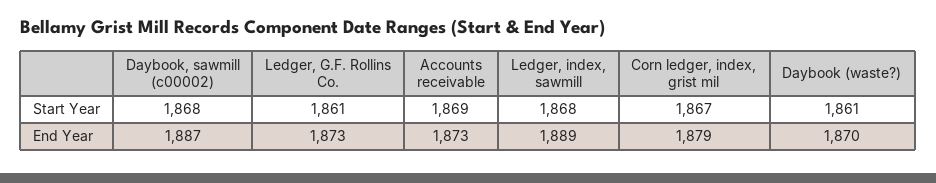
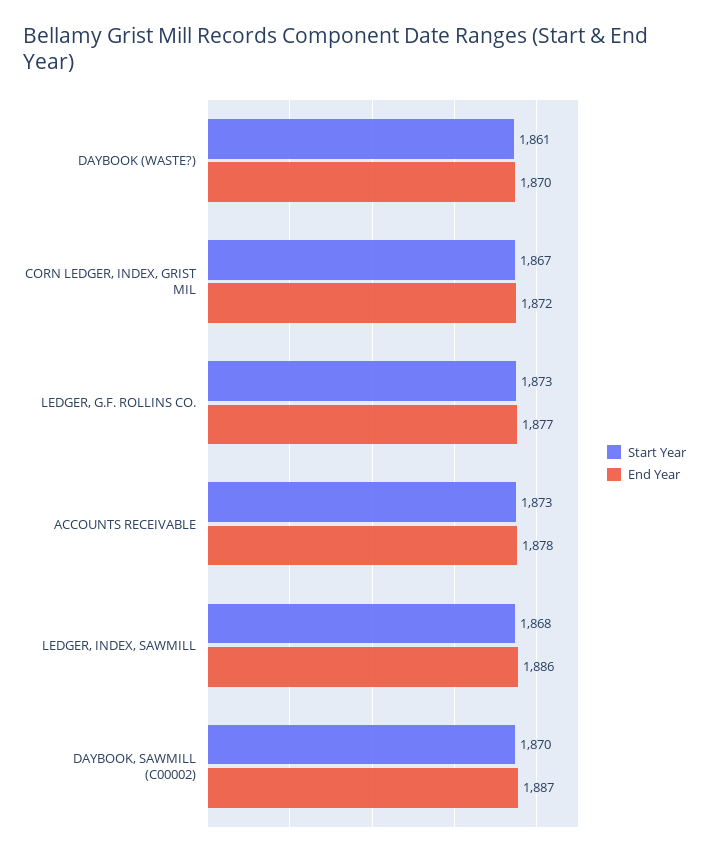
  {
    "Start Year": {
-     "Daybook, sawmill (c00002)": 1868,
+     "Daybook, sawmill (c00002)": 1870,
-     "Ledger, G.F. Rollins Co.": 1861,
+     "Ledger, G.F. Rollins Co.": 1873,
-     "Accounts receivable": 1869,
+     "Accounts receivable": 1873,
      "Ledger, index, sawmill": 1868,
      "Corn ledger, index, grist mil": 1867,
      "Daybook (waste?)": 1861
    },
    "End Year": {
      "Daybook, sawmill (c00002)": 1887,
-     "Ledger, G.F. Rollins Co.": 1873,
+     "Ledger, G.F. Rollins Co.": 1877,
-     "Accounts receivable": 1873,
+     "Accounts receivable": 1878,
-     "Ledger, index, sawmill": 1889,
+     "Ledger, index, sawmill": 1886,
-     "Corn ledger, index, grist mil": 1879,
+     "Corn ledger, index, grist mil": 1872,
      "Daybook (waste?)": 1870
    }
  }

